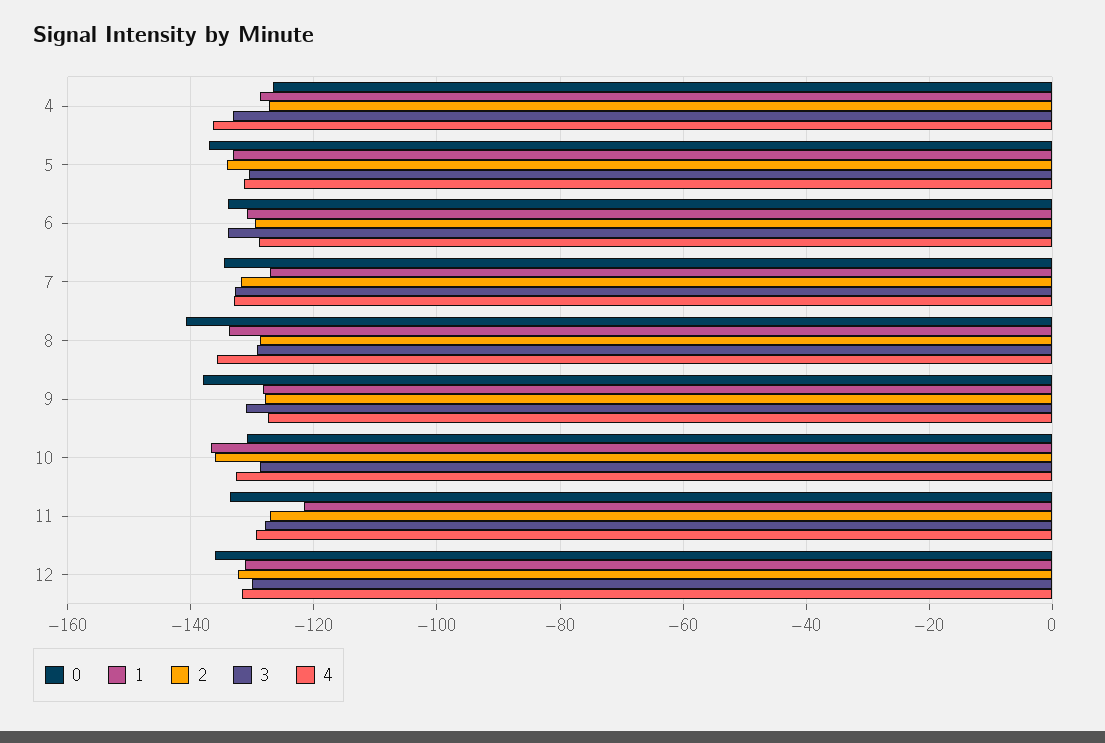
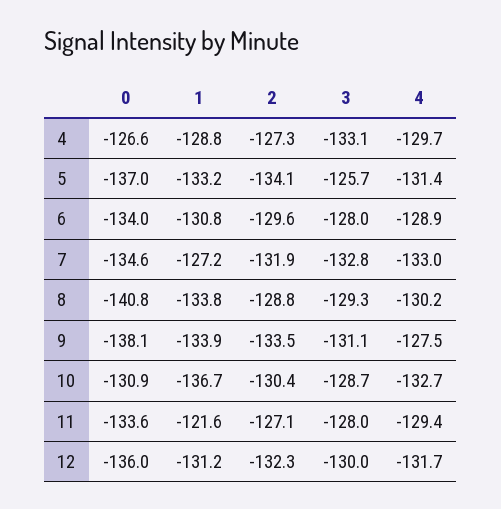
  {
    "0": {
      "4": -126.6,
      "5": -137,
      "6": -134,
      "7": -134.6,
      "8": -140.8,
      "9": -138.1,
      "10": -130.9,
      "11": -133.6,
      "12": -136
    },
    "1": {
      "4": -128.8,
      "5": -133.2,
      "6": -130.8,
      "7": -127.2,
      "8": -133.8,
-     "9": -128,
+     "9": -133.9,
      "10": -136.7,
      "11": -121.6,
      "12": -131.2
    },
    "2": {
      "4": -127.3,
      "5": -134.1,
      "6": -129.6,
      "7": -131.9,
      "8": -128.8,
-     "9": -128,
+     "9": -133.5,
-     "10": -136,
+     "10": -130.4,
      "11": -127.1,
      "12": -132.3
    },
    "3": {
      "4": -133.1,
-     "5": -130,
+     "5": -125.7,
-     "6": -134,
+     "6": -128,
      "7": -132.8,
      "8": -129.3,
      "9": -131.1,
      "10": -128.7,
      "11": -128,
      "12": -130
    },
    "4": {
-     "4": -136,
+     "4": -129.7,
      "5": -131.4,
      "6": -128.9,
      "7": -133,
-     "8": -136,
+     "8": -130.2,
      "9": -127.5,
      "10": -132.7,
      "11": -129.4,
      "12": -131.7
    }
  }

